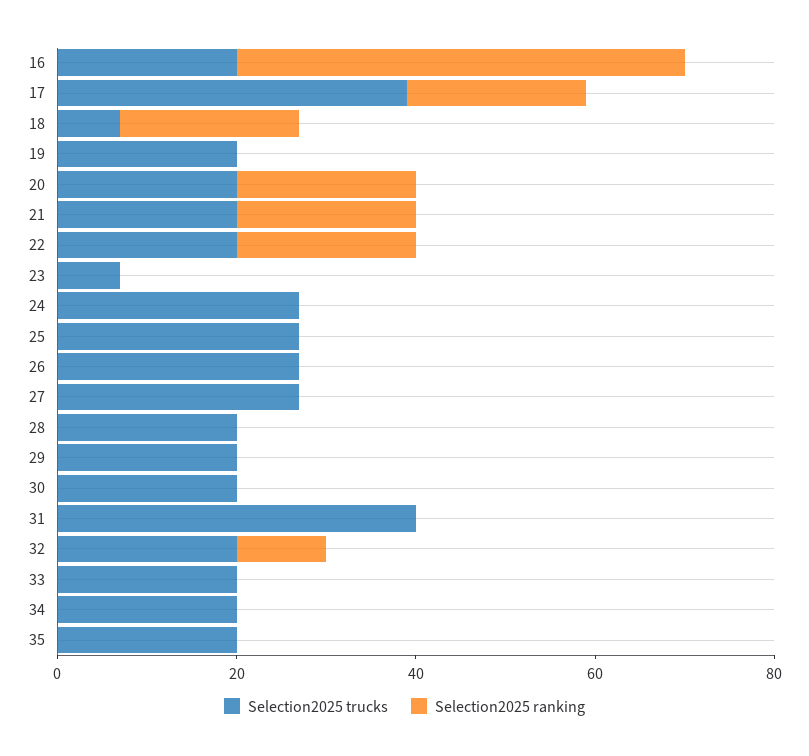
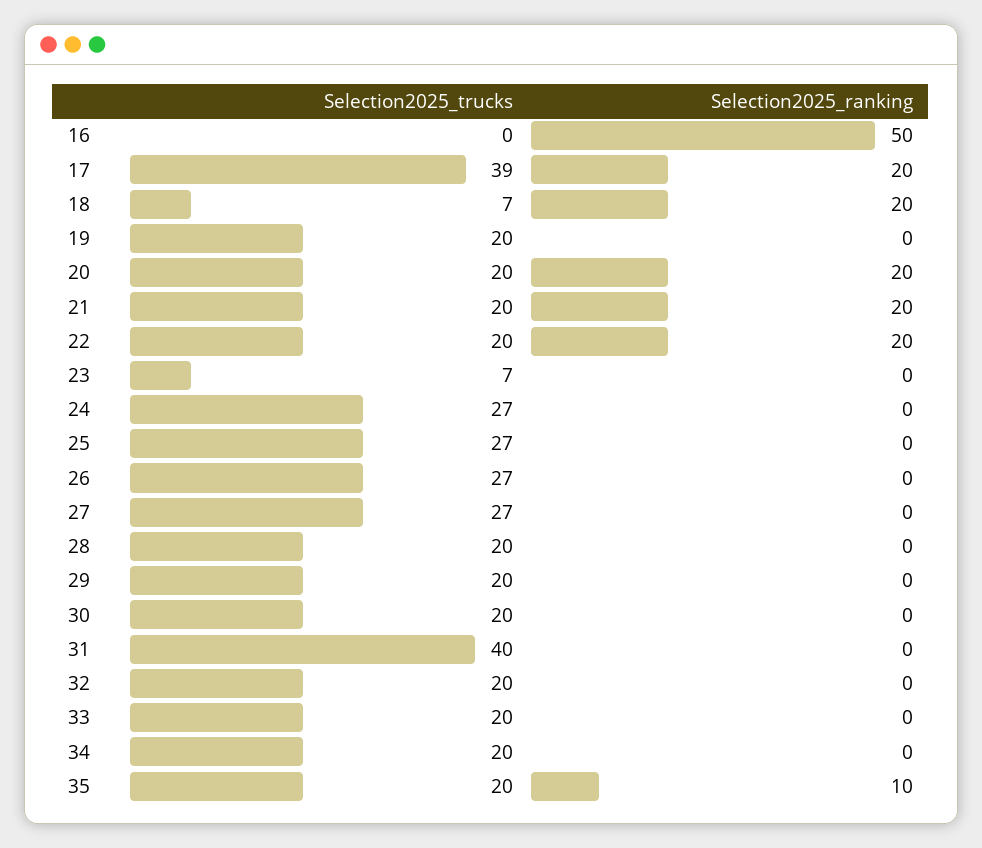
  {
    "Selection2025 trucks": {
-     "16": 20,
+     "16": 0,
      "17": 39,
      "18": 7,
      "19": 20,
      "20": 20,
      "21": 20,
      "22": 20,
      "23": 7,
      "24": 27,
      "25": 27,
      "26": 27,
      "27": 27,
      "28": 20,
      "29": 20,
      "30": 20,
      "31": 40,
      "32": 20,
      "33": 20,
      "34": 20,
      "35": 20
    },
    "Selection2025 ranking": {
      "16": 50,
      "17": 20,
      "18": 20,
      "19": 0,
      "20": 20,
      "21": 20,
      "22": 20,
      "23": 0,
      "24": 0,
      "25": 0,
      "26": 0,
      "27": 0,
      "28": 0,
      "29": 0,
      "30": 0,
      "31": 0,
-     "32": 10,
+     "32": 0,
      "33": 0,
      "34": 0,
-     "35": 0
+     "35": 10
    }
  }

